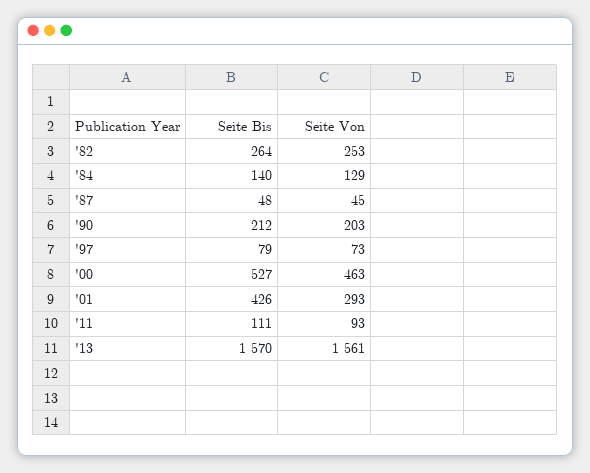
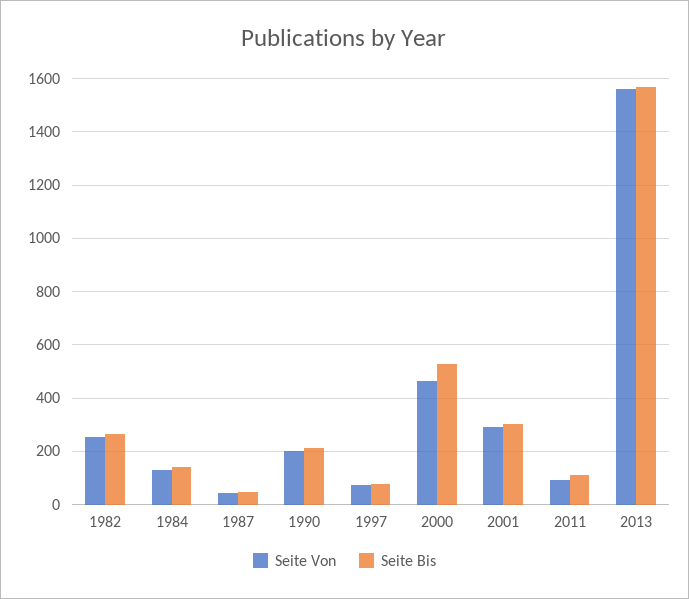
  {
    "Seite Bis": {
      "'82": 264,
      "'84": 140,
      "'87": 48,
      "'90": 212,
      "'97": 79,
      "'00": 527,
-     "'01": 426,
+     "'01": 300,
      "'11": 111,
      "'13": 1570
    },
    "Seite Von": {
      "'82": 253,
      "'84": 129,
      "'87": 45,
      "'90": 203,
      "'97": 73,
      "'00": 463,
      "'01": 293,
      "'11": 93,
      "'13": 1561
    }
  }

